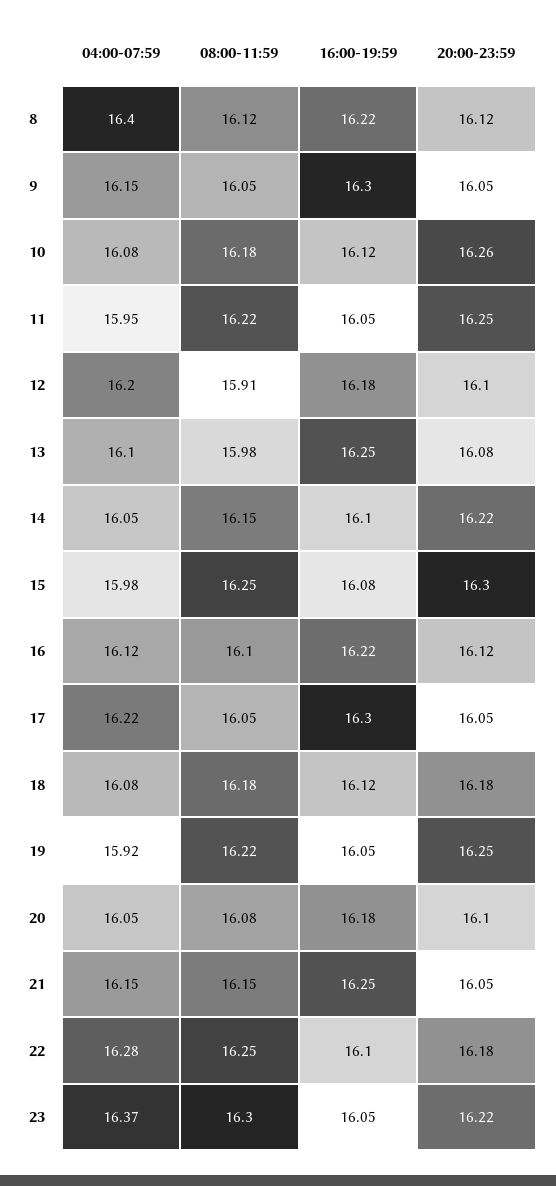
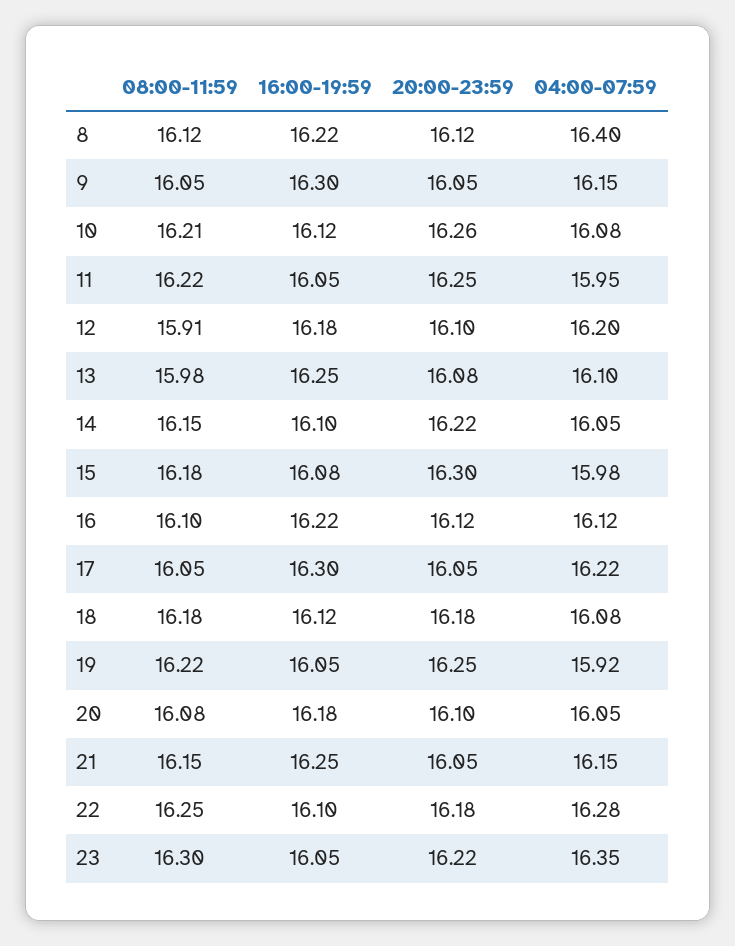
  {
    "04:00-07:59": {
      "8": 16.4,
      "9": 16.15,
      "10": 16.08,
      "11": 15.95,
      "12": 16.2,
      "13": 16.1,
      "14": 16.05,
      "15": 15.98,
      "16": 16.12,
      "17": 16.22,
      "18": 16.08,
      "19": 15.92,
      "20": 16.05,
      "21": 16.15,
      "22": 16.28,
-     "23": 16.37
+     "23": 16.35
    },
    "08:00-11:59": {
      "8": 16.12,
      "9": 16.05,
-     "10": 16.18,
+     "10": 16.21,
      "11": 16.22,
      "12": 15.91,
      "13": 15.98,
      "14": 16.15,
-     "15": 16.25,
+     "15": 16.18,
      "16": 16.1,
      "17": 16.05,
      "18": 16.18,
      "19": 16.22,
      "20": 16.08,
      "21": 16.15,
      "22": 16.25,
      "23": 16.3
    },
    "16:00-19:59": {
      "8": 16.22,
      "9": 16.3,
      "10": 16.12,
      "11": 16.05,
      "12": 16.18,
      "13": 16.25,
      "14": 16.1,
      "15": 16.08,
      "16": 16.22,
      "17": 16.3,
      "18": 16.12,
      "19": 16.05,
      "20": 16.18,
      "21": 16.25,
      "22": 16.1,
      "23": 16.05
    },
    "20:00-23:59": {
      "8": 16.12,
      "9": 16.05,
      "10": 16.26,
      "11": 16.25,
      "12": 16.1,
      "13": 16.08,
      "14": 16.22,
      "15": 16.3,
      "16": 16.12,
      "17": 16.05,
      "18": 16.18,
      "19": 16.25,
      "20": 16.1,
      "21": 16.05,
      "22": 16.18,
      "23": 16.22
    }
  }

